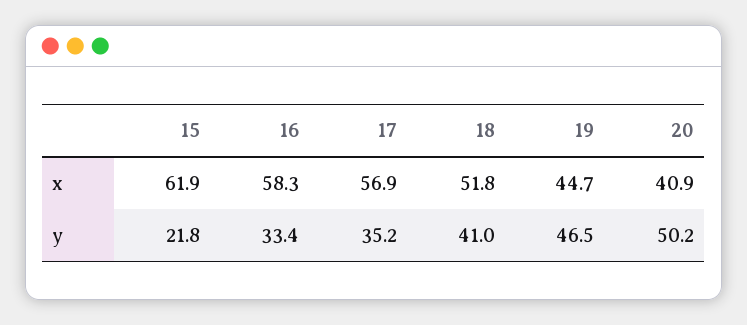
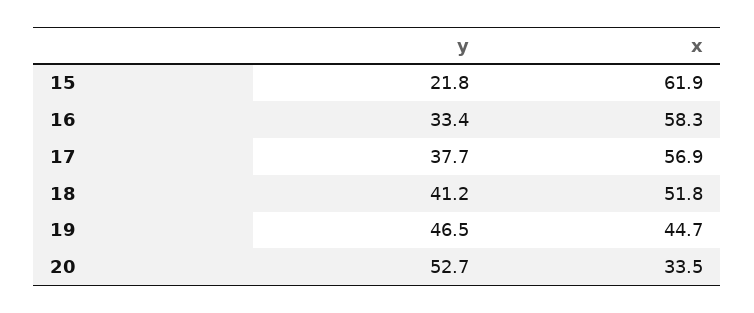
  {
    "15": {
      "x": 61.9,
      "y": 21.8
    },
    "16": {
      "x": 58.3,
      "y": 33.4
    },
    "17": {
      "x": 56.9,
-     "y": 35.2
+     "y": 37.7
    },
    "18": {
      "x": 51.8,
-     "y": 41
+     "y": 41.2
    },
    "19": {
      "x": 44.7,
      "y": 46.5
    },
    "20": {
-     "x": 40.9,
+     "x": 33.5,
-     "y": 50.2
+     "y": 52.7
    }
  }

